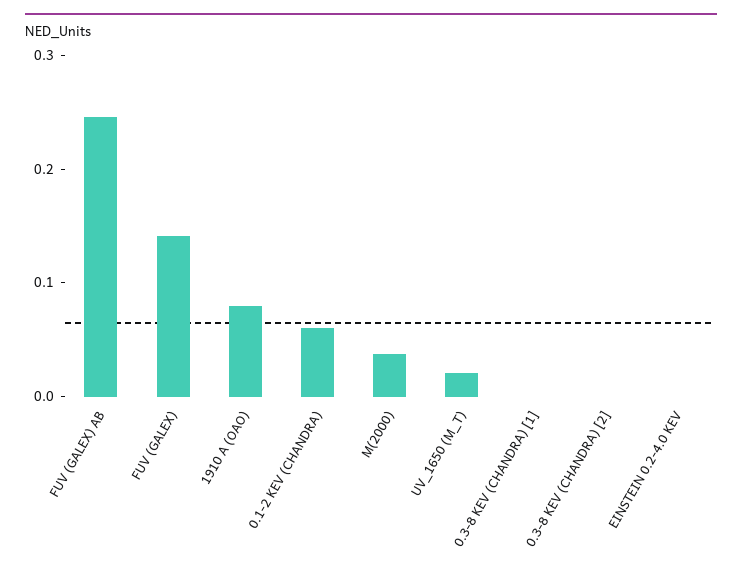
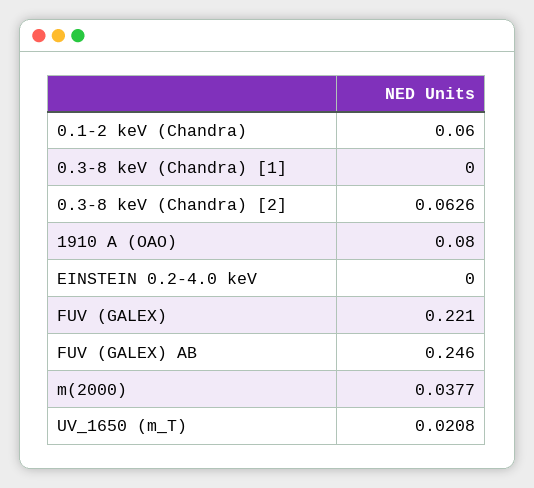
  {
    "FUV (GALEX) AB": 0.246,
-   "FUV (GALEX)": 0.14,
+   "FUV (GALEX)": 0.221,
    "1910 A (OAO)": 0.08,
    "0.1-2 KEV (CHANDRA)": 0.06,
    "M(2000)": 0.0377,
    "UV_1650 (M_T)": 0.0208,
    "0.3-8 KEV (CHANDRA) [1]": 0,
-   "0.3-8 KEV (CHANDRA) [2]": 0,
+   "0.3-8 KEV (CHANDRA) [2]": 0.0626,
    "EINSTEIN 0.2-4.0 KEV": 0
  }

